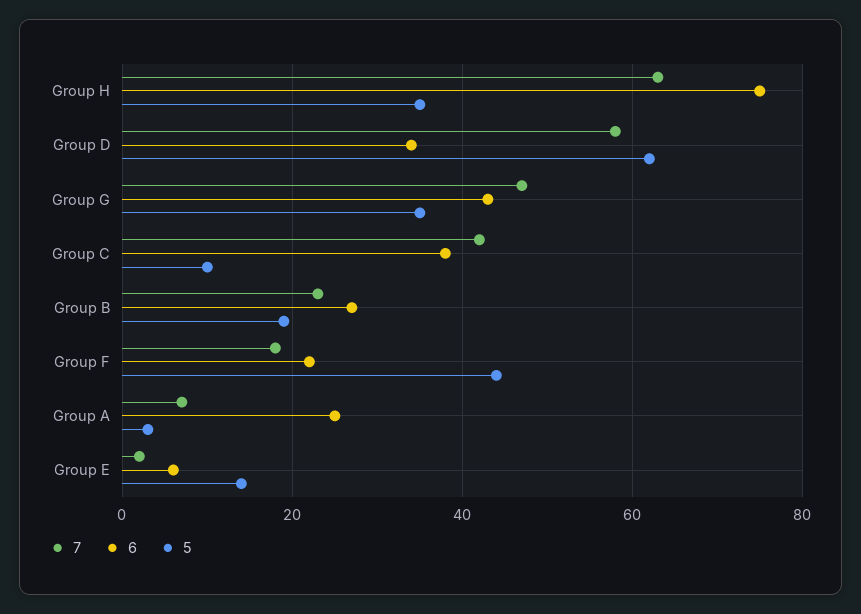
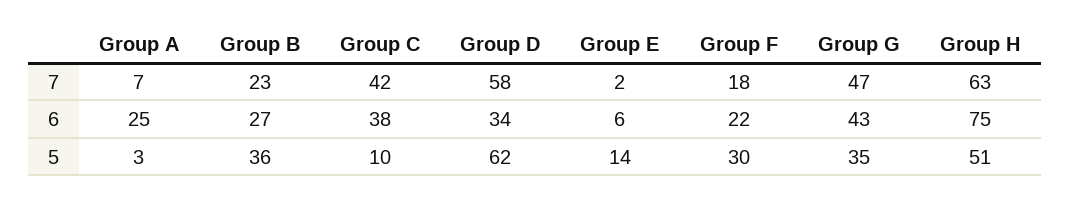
  {
    "7": {
      "Group H": 63,
      "Group D": 58,
      "Group G": 47,
      "Group C": 42,
      "Group B": 23,
      "Group F": 18,
      "Group A": 7,
      "Group E": 2
    },
    "6": {
      "Group H": 75,
      "Group D": 34,
      "Group G": 43,
      "Group C": 38,
      "Group B": 27,
      "Group F": 22,
      "Group A": 25,
      "Group E": 6
    },
    "5": {
-     "Group H": 35,
+     "Group H": 51,
      "Group D": 62,
      "Group G": 35,
      "Group C": 10,
-     "Group B": 20,
+     "Group B": 36,
-     "Group F": 45,
+     "Group F": 30,
      "Group A": 3,
      "Group E": 14
    }
  }

